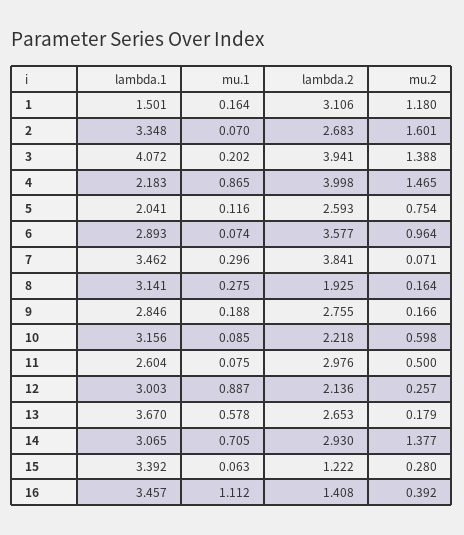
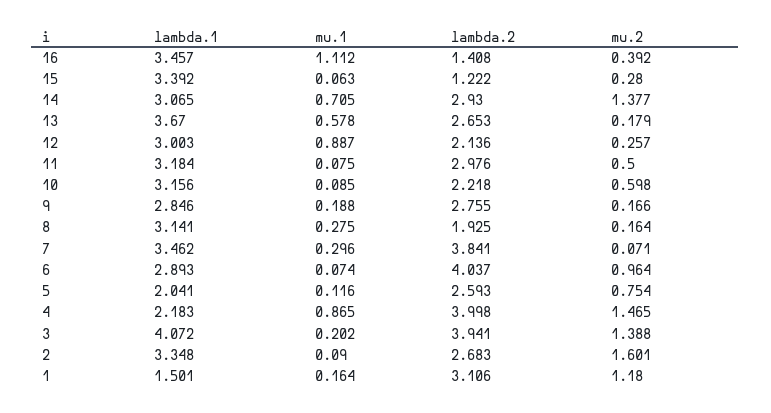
  {
    "lambda.1": {
      "1": 1.501,
      "2": 3.348,
      "3": 4.072,
      "4": 2.183,
      "5": 2.041,
      "6": 2.893,
      "7": 3.462,
      "8": 3.141,
      "9": 2.846,
      "10": 3.156,
-     "11": 2.604,
+     "11": 3.184,
      "12": 3.003,
      "13": 3.67,
      "14": 3.065,
      "15": 3.392,
      "16": 3.457
    },
    "mu.1": {
      "1": 0.164,
-     "2": 0.07,
+     "2": 0.09,
      "3": 0.202,
      "4": 0.865,
      "5": 0.116,
      "6": 0.074,
      "7": 0.296,
      "8": 0.275,
      "9": 0.188,
      "10": 0.085,
      "11": 0.075,
      "12": 0.887,
      "13": 0.578,
      "14": 0.705,
      "15": 0.063,
      "16": 1.112
    },
    "lambda.2": {
      "1": 3.106,
      "2": 2.683,
      "3": 3.941,
      "4": 3.998,
      "5": 2.593,
-     "6": 3.577,
+     "6": 4.037,
      "7": 3.841,
      "8": 1.925,
      "9": 2.755,
      "10": 2.218,
      "11": 2.976,
      "12": 2.136,
      "13": 2.653,
      "14": 2.93,
      "15": 1.222,
      "16": 1.408
    },
    "mu.2": {
      "1": 1.18,
      "2": 1.601,
      "3": 1.388,
      "4": 1.465,
      "5": 0.754,
      "6": 0.964,
      "7": 0.071,
      "8": 0.164,
      "9": 0.166,
      "10": 0.598,
      "11": 0.5,
      "12": 0.257,
      "13": 0.179,
      "14": 1.377,
      "15": 0.28,
      "16": 0.392
    }
  }

